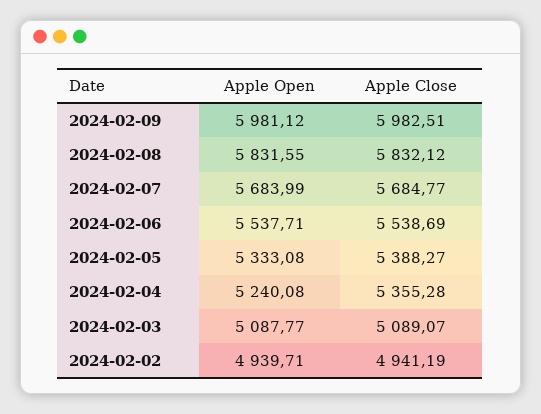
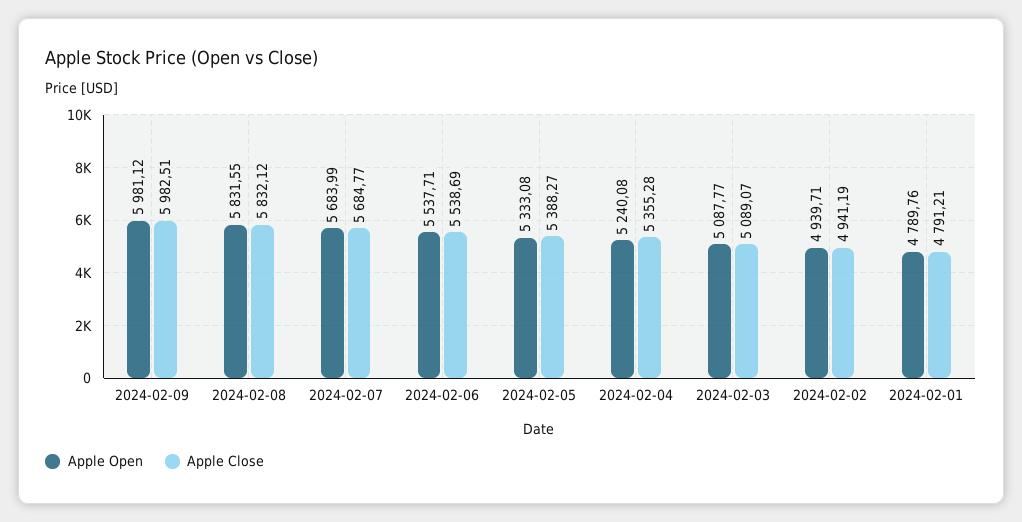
  {
    "Apple Open": {
      "2024-02-09": 5981.12,
      "2024-02-08": 5831.55,
      "2024-02-07": 5683.99,
      "2024-02-06": 5537.71,
      "2024-02-05": 5333.08,
      "2024-02-04": 5240.08,
      "2024-02-03": 5087.77,
-     "2024-02-02": 4939.71
+     "2024-02-02": 4939.71,
+     "2024-02-01": 4789.76
    },
    "Apple Close": {
      "2024-02-09": 5982.51,
      "2024-02-08": 5832.12,
      "2024-02-07": 5684.77,
      "2024-02-06": 5538.69,
      "2024-02-05": 5388.27,
      "2024-02-04": 5355.28,
      "2024-02-03": 5089.07,
-     "2024-02-02": 4941.19
+     "2024-02-02": 4941.19,
+     "2024-02-01": 4791.21
    }
  }

